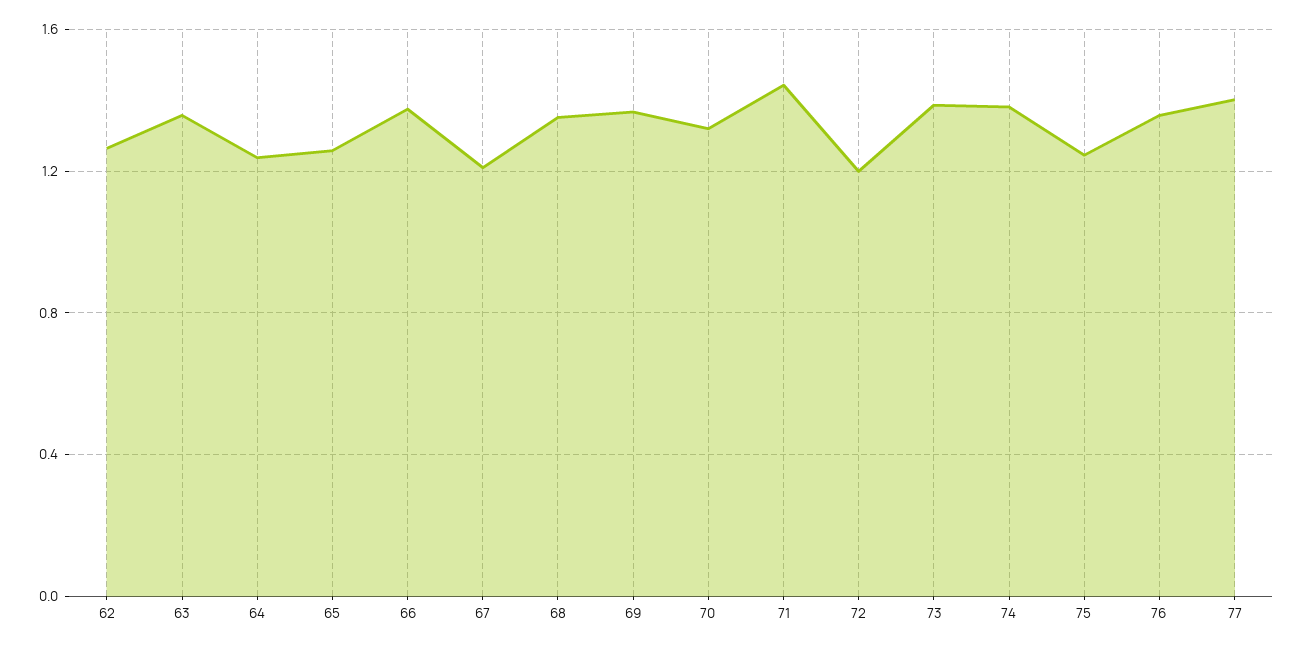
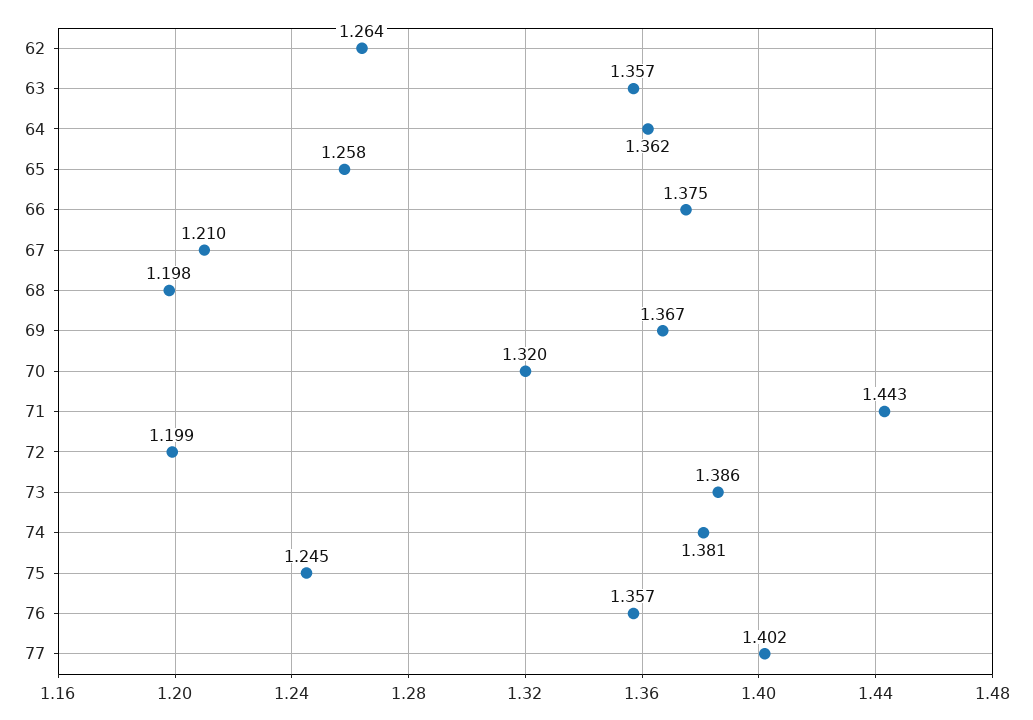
  {
    "62": 1.264,
    "63": 1.357,
-   "64": 1.25,
+   "64": 1.362,
    "65": 1.258,
    "66": 1.375,
    "67": 1.21,
-   "68": 1.35,
+   "68": 1.198,
    "69": 1.367,
    "70": 1.32,
    "71": 1.443,
    "72": 1.199,
    "73": 1.386,
    "74": 1.381,
    "75": 1.245,
    "76": 1.357,
    "77": 1.402
  }

